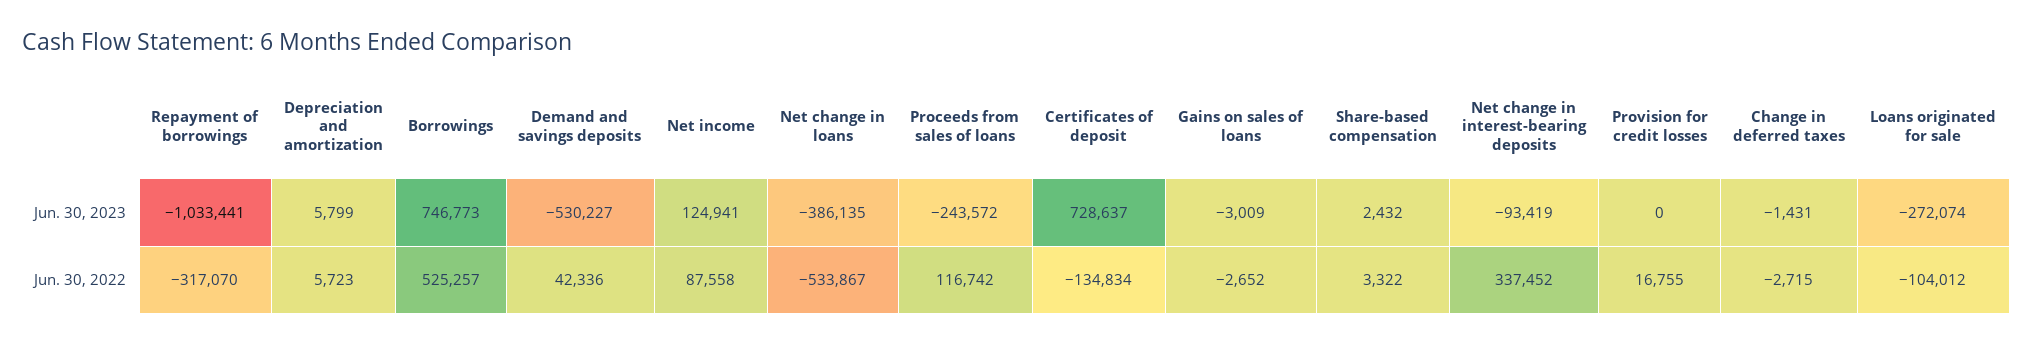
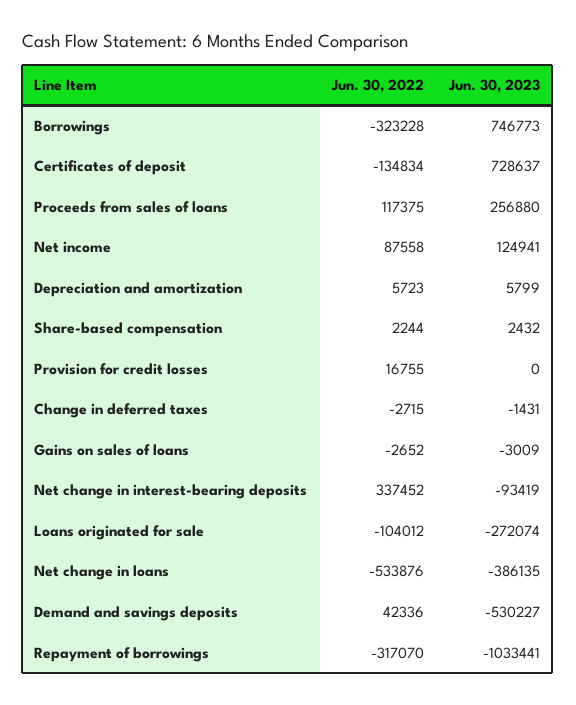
  {
    "Repayment of borrowings": {
      "Jun. 30, 2023": -1033441,
      "Jun. 30, 2022": -317070
    },
    "Depreciation and amortization": {
      "Jun. 30, 2023": 5799,
      "Jun. 30, 2022": 5723
    },
    "Borrowings": {
      "Jun. 30, 2023": 746773,
-     "Jun. 30, 2022": 525257
+     "Jun. 30, 2022": -323228
    },
    "Demand and savings deposits": {
      "Jun. 30, 2023": -530227,
      "Jun. 30, 2022": 42336
    },
    "Net income": {
      "Jun. 30, 2023": 124941,
      "Jun. 30, 2022": 87558
    },
    "Net change in loans": {
      "Jun. 30, 2023": -386135,
-     "Jun. 30, 2022": -533867
+     "Jun. 30, 2022": -533876
    },
    "Proceeds from sales of loans": {
-     "Jun. 30, 2023": -243572,
+     "Jun. 30, 2023": 256880,
-     "Jun. 30, 2022": 116742
+     "Jun. 30, 2022": 117375
    },
    "Certificates of deposit": {
      "Jun. 30, 2023": 728637,
      "Jun. 30, 2022": -134834
    },
    "Gains on sales of loans": {
      "Jun. 30, 2023": -3009,
      "Jun. 30, 2022": -2652
    },
    "Share-based compensation": {
      "Jun. 30, 2023": 2432,
-     "Jun. 30, 2022": 3322
+     "Jun. 30, 2022": 2244
    },
    "Net change in interest-bearing deposits": {
      "Jun. 30, 2023": -93419,
      "Jun. 30, 2022": 337452
    },
    "Provision for credit losses": {
      "Jun. 30, 2023": 0,
      "Jun. 30, 2022": 16755
    },
    "Change in deferred taxes": {
      "Jun. 30, 2023": -1431,
      "Jun. 30, 2022": -2715
    },
    "Loans originated for sale": {
      "Jun. 30, 2023": -272074,
      "Jun. 30, 2022": -104012
    }
  }

